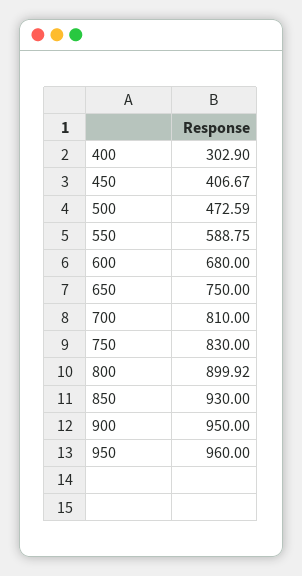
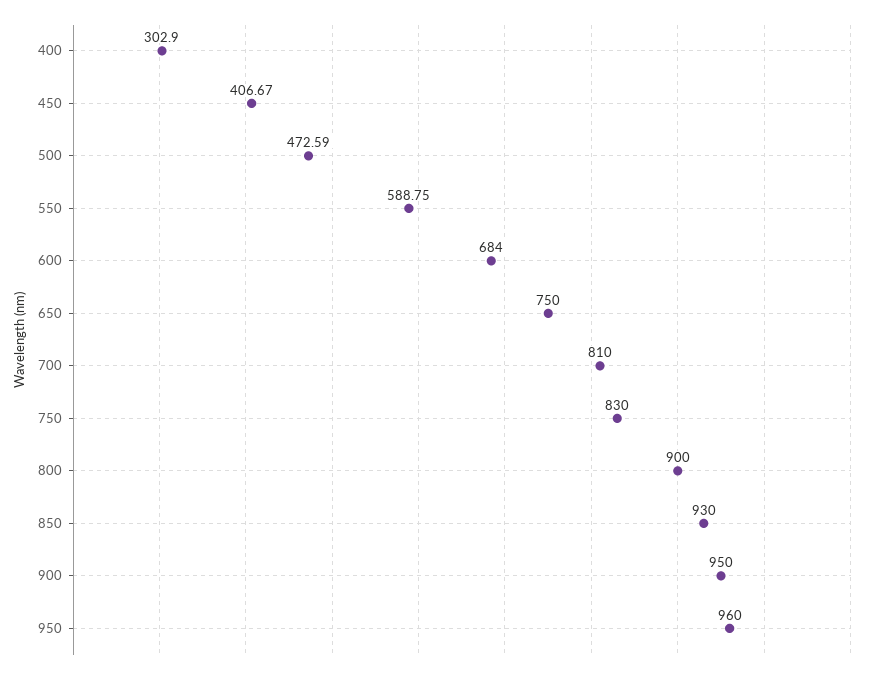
  {
    "400": 302.9,
    "450": 406.67,
    "500": 472.59,
    "550": 588.75,
-   "600": 680,
+   "600": 684,
    "650": 750,
    "700": 810,
    "750": 830,
-   "800": 899.92,
+   "800": 900,
    "850": 930,
    "900": 950,
    "950": 960
  }

